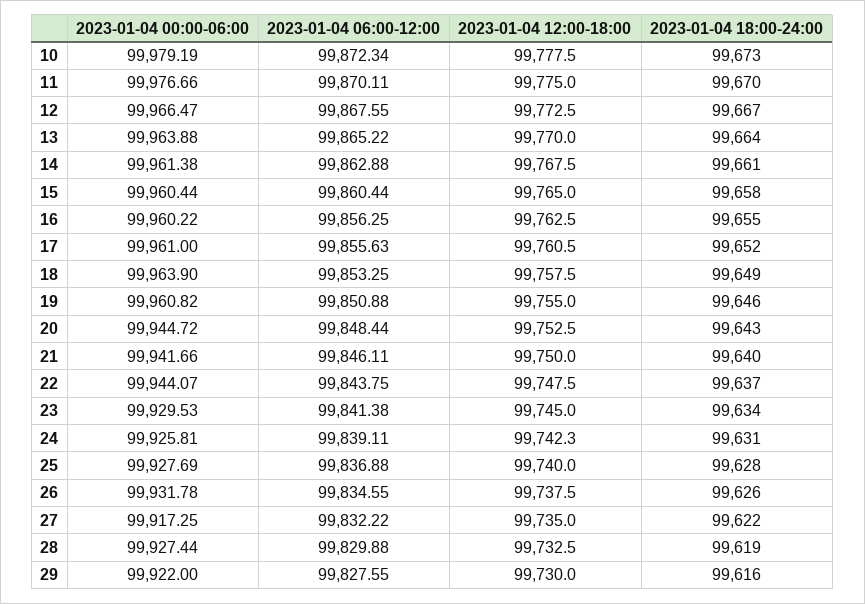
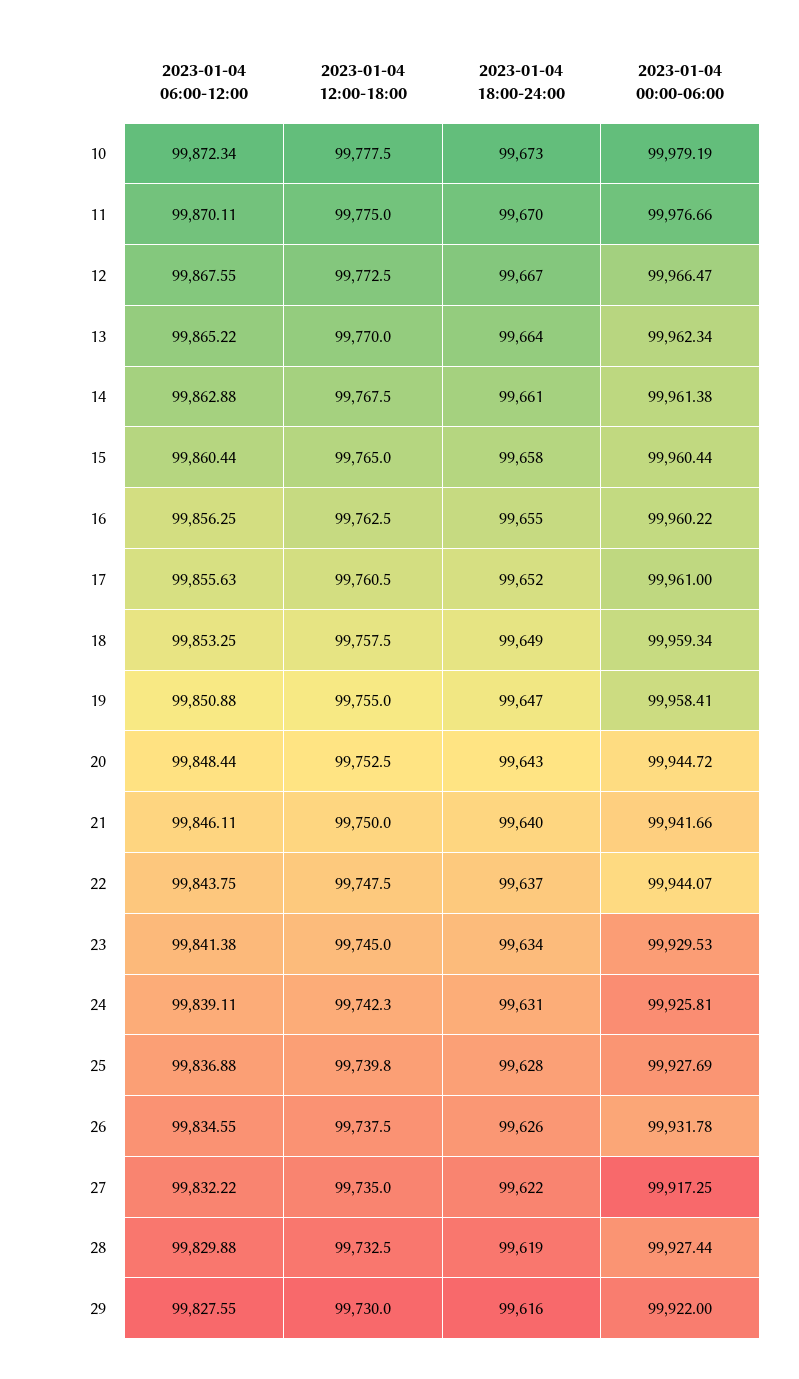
  {
    "2023-01-04 00:00-06:00": {
      "10": 99979.19,
      "11": 99976.66,
      "12": 99966.47,
-     "13": 99963.88,
+     "13": 99962.34,
      "14": 99961.38,
      "15": 99960.44,
      "16": 99960.22,
      "17": 99961,
-     "18": 99963.9,
+     "18": 99959.34,
-     "19": 99960.82,
+     "19": 99958.41,
      "20": 99944.72,
      "21": 99941.66,
      "22": 99944.07,
      "23": 99929.53,
      "24": 99925.81,
      "25": 99927.69,
      "26": 99931.78,
      "27": 99917.25,
      "28": 99927.44,
      "29": 99922
    },
    "2023-01-04 06:00-12:00": {
      "10": 99872.34,
      "11": 99870.11,
      "12": 99867.55,
      "13": 99865.22,
      "14": 99862.88,
      "15": 99860.44,
      "16": 99856.25,
      "17": 99855.63,
      "18": 99853.25,
      "19": 99850.88,
      "20": 99848.44,
      "21": 99846.11,
      "22": 99843.75,
      "23": 99841.38,
      "24": 99839.11,
      "25": 99836.88,
      "26": 99834.55,
      "27": 99832.22,
      "28": 99829.88,
      "29": 99827.55
    },
    "2023-01-04 12:00-18:00": {
      "10": 99777.5,
      "11": 99775,
      "12": 99772.5,
      "13": 99770,
      "14": 99767.5,
      "15": 99765,
      "16": 99762.5,
      "17": 99760.5,
      "18": 99757.5,
      "19": 99755,
      "20": 99752.5,
      "21": 99750,
      "22": 99747.5,
      "23": 99745,
      "24": 99742.3,
-     "25": 99740,
+     "25": 99739.8,
      "26": 99737.5,
      "27": 99735,
      "28": 99732.5,
      "29": 99730
    },
    "2023-01-04 18:00-24:00": {
      "10": 99673,
      "11": 99670,
      "12": 99667,
      "13": 99664,
      "14": 99661,
      "15": 99658,
      "16": 99655,
      "17": 99652,
      "18": 99649,
-     "19": 99646,
+     "19": 99647,
      "20": 99643,
      "21": 99640,
      "22": 99637,
      "23": 99634,
      "24": 99631,
      "25": 99628,
      "26": 99626,
      "27": 99622,
      "28": 99619,
      "29": 99616
    }
  }

